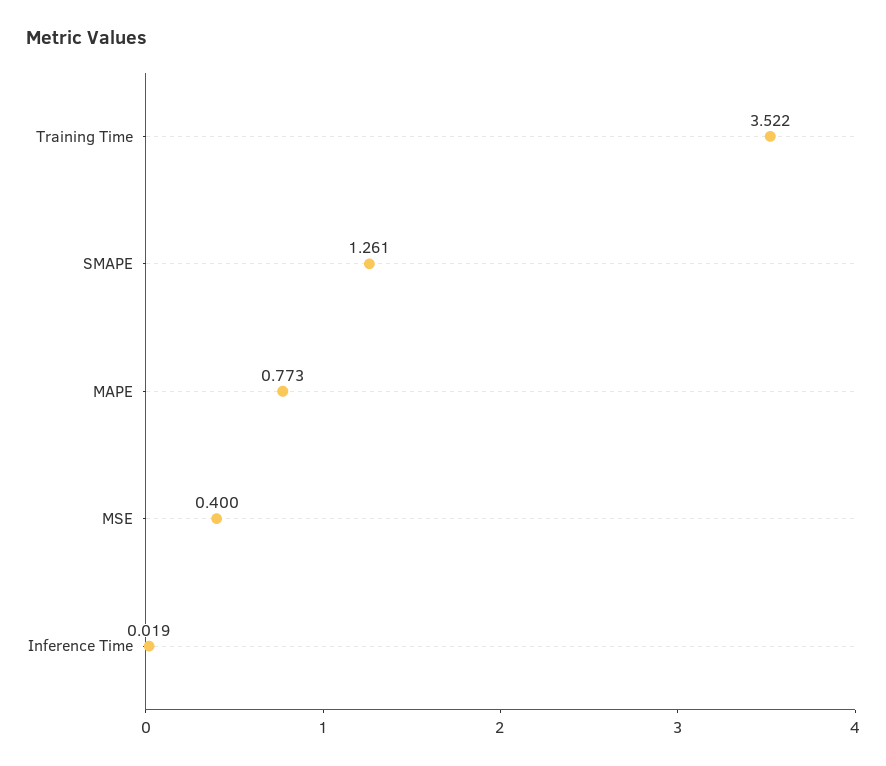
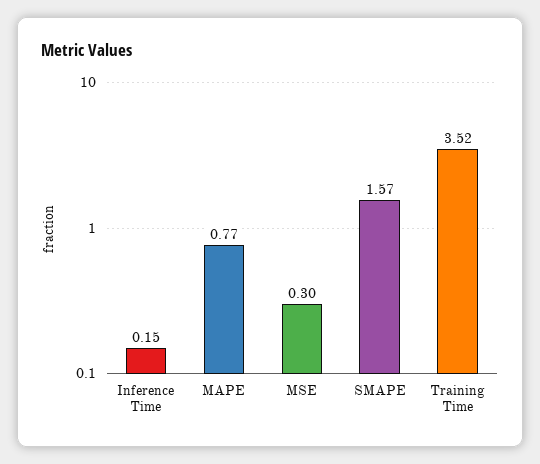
  {
    "Training Time": 3.522,
-   "SMAPE": 1.261,
+   "SMAPE": 1.57,
    "MAPE": 0.773,
-   "MSE": 0.4,
+   "MSE": 0.3,
-   "Inference Time": 0.019
+   "Inference Time": 0.15
  }

